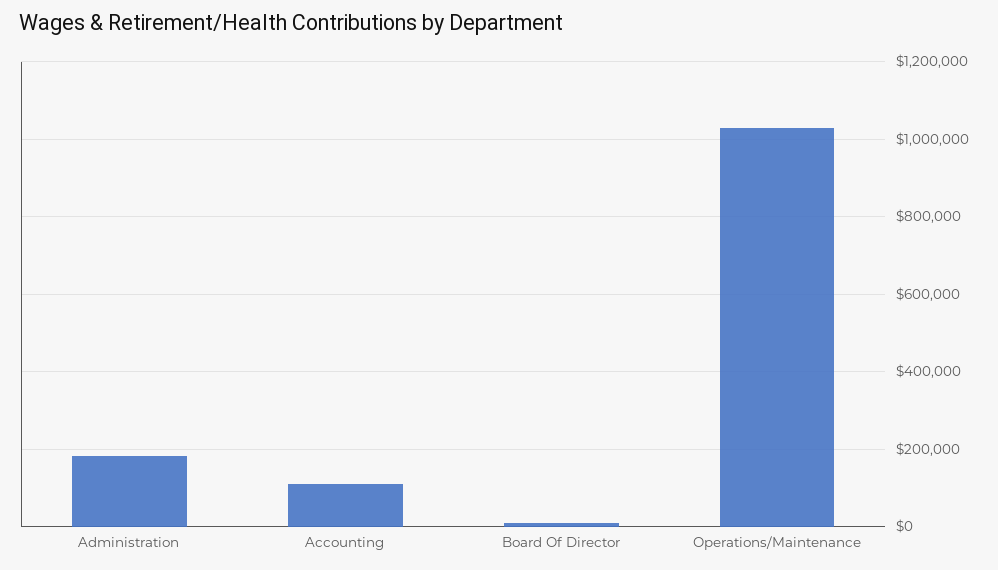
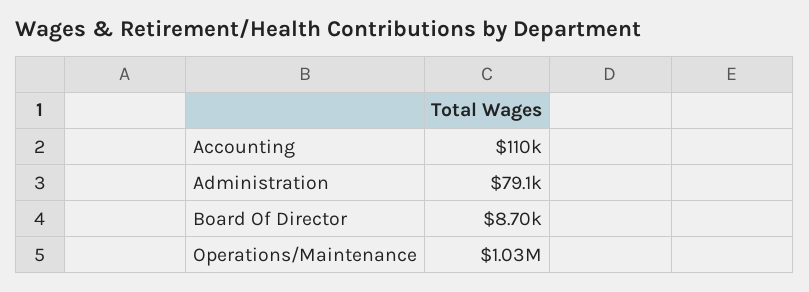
  {
-   "Administration": 180000,
+   "Administration": 79100,
    "Accounting": 110000,
    "Board Of Director": 8700,
    "Operations/Maintenance": 1030000
  }

